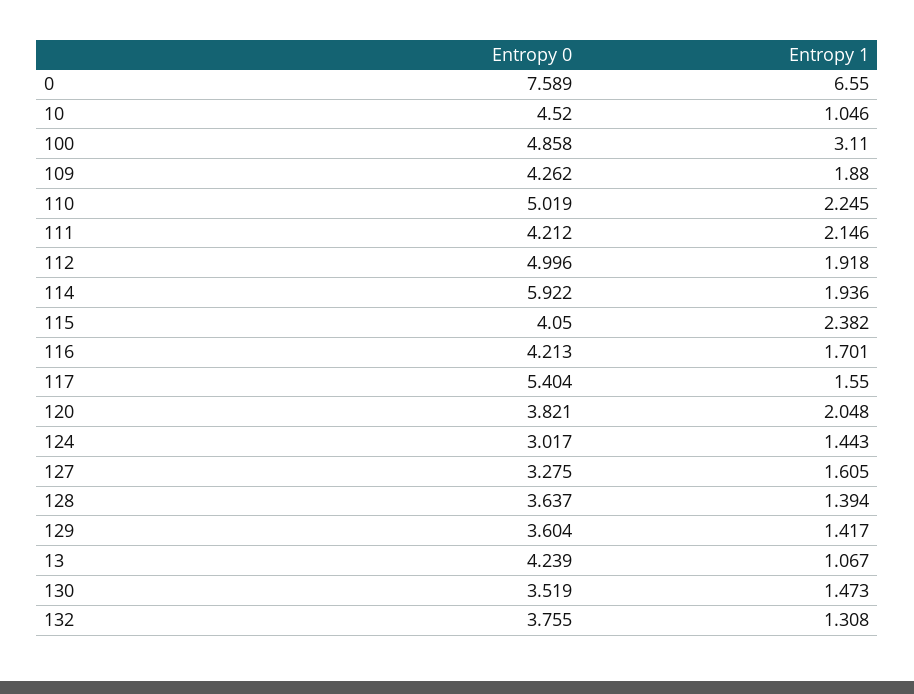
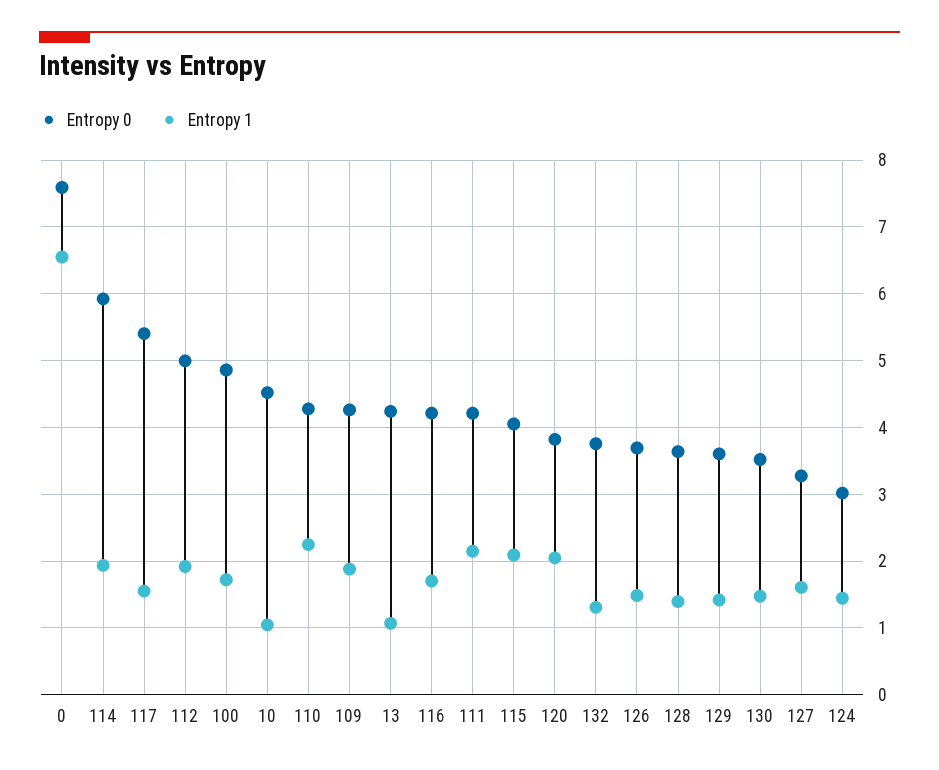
  {
    "Entropy 0": {
      "0": 7.589,
      "10": 4.52,
      "100": 4.858,
      "109": 4.262,
-     "110": 5.019,
+     "110": 4.3,
      "111": 4.212,
      "112": 4.996,
      "114": 5.922,
      "115": 4.05,
      "116": 4.213,
      "117": 5.404,
      "120": 3.821,
      "124": 3.017,
      "127": 3.275,
      "128": 3.637,
      "129": 3.604,
      "13": 4.239,
      "130": 3.519,
-     "132": 3.755
+     "132": 3.755,
+     "126": 3.7
    },
    "Entropy 1": {
      "0": 6.55,
      "10": 1.046,
-     "100": 3.11,
+     "100": 1.7,
      "109": 1.88,
      "110": 2.245,
      "111": 2.146,
      "112": 1.918,
      "114": 1.936,
-     "115": 2.382,
+     "115": 2.1,
      "116": 1.701,
      "117": 1.55,
      "120": 2.048,
      "124": 1.443,
      "127": 1.605,
      "128": 1.394,
      "129": 1.417,
      "13": 1.067,
      "130": 1.473,
-     "132": 1.308
+     "132": 1.308,
+     "126": 1.5
    }
  }

